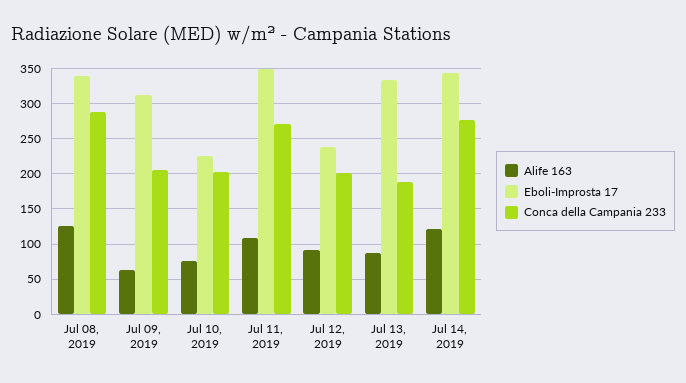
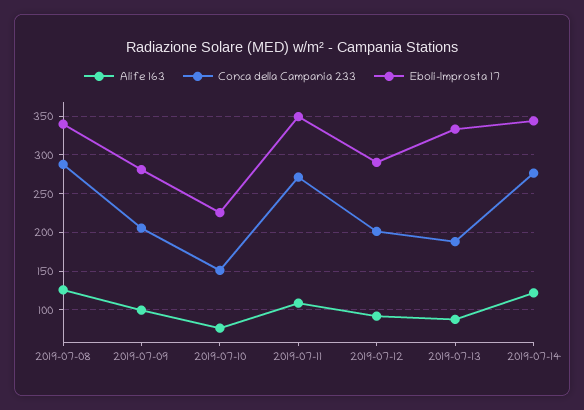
  {
    "Alife 163": {
      "Jul 08, 2019": 130,
-     "Jul 09, 2019": 60,
+     "Jul 09, 2019": 100,
      "Jul 10, 2019": 80,
      "Jul 11, 2019": 110,
      "Jul 12, 2019": 90,
      "Jul 13, 2019": 90,
      "Jul 14, 2019": 120
    },
    "Eboli-Improsta 17": {
      "Jul 08, 2019": 340,
-     "Jul 09, 2019": 310,
+     "Jul 09, 2019": 280,
      "Jul 10, 2019": 230,
      "Jul 11, 2019": 350,
-     "Jul 12, 2019": 240,
+     "Jul 12, 2019": 290,
      "Jul 13, 2019": 330,
      "Jul 14, 2019": 340
    },
    "Conca della Campania 233": {
      "Jul 08, 2019": 290,
      "Jul 09, 2019": 210,
-     "Jul 10, 2019": 200,
+     "Jul 10, 2019": 150,
      "Jul 11, 2019": 270,
      "Jul 12, 2019": 200,
      "Jul 13, 2019": 190,
      "Jul 14, 2019": 280
    }
  }

